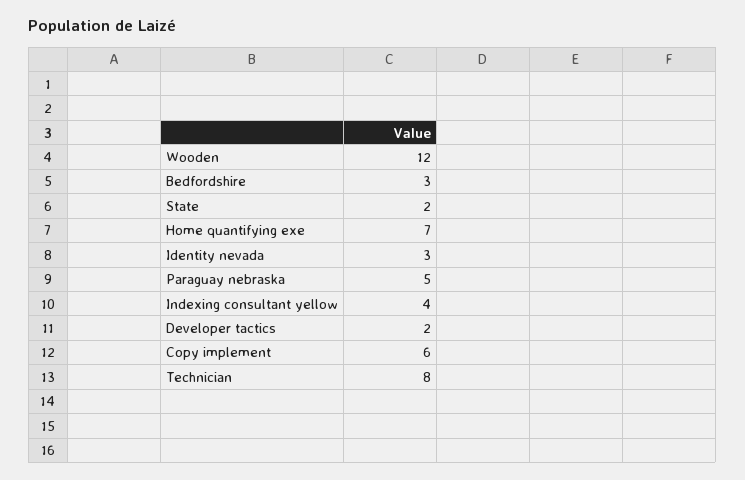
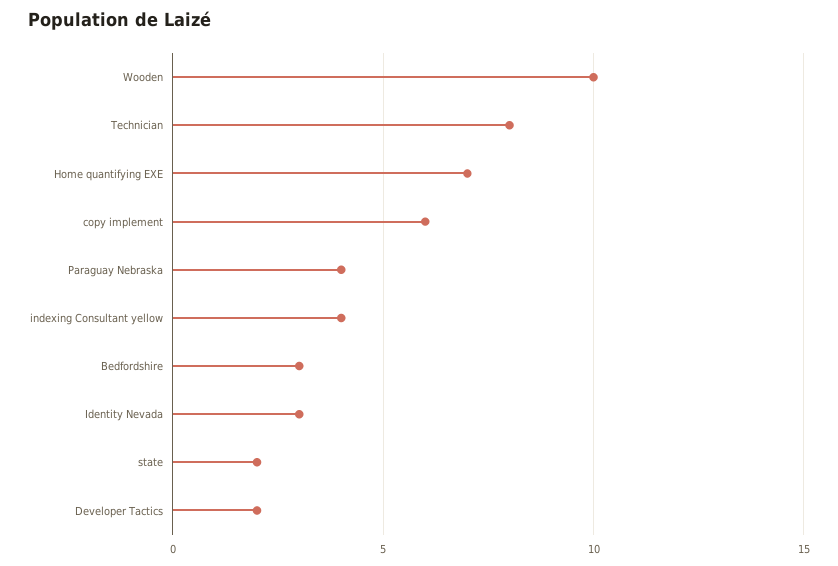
  {
-   "Wooden": 12,
+   "Wooden": 10,
    "Bedfordshire": 3,
    "State": 2,
    "Home quantifying exe": 7,
    "Identity nevada": 3,
-   "Paraguay nebraska": 5,
+   "Paraguay nebraska": 4,
    "Indexing consultant yellow": 4,
    "Developer tactics": 2,
    "Copy implement": 6,
    "Technician": 8
  }

